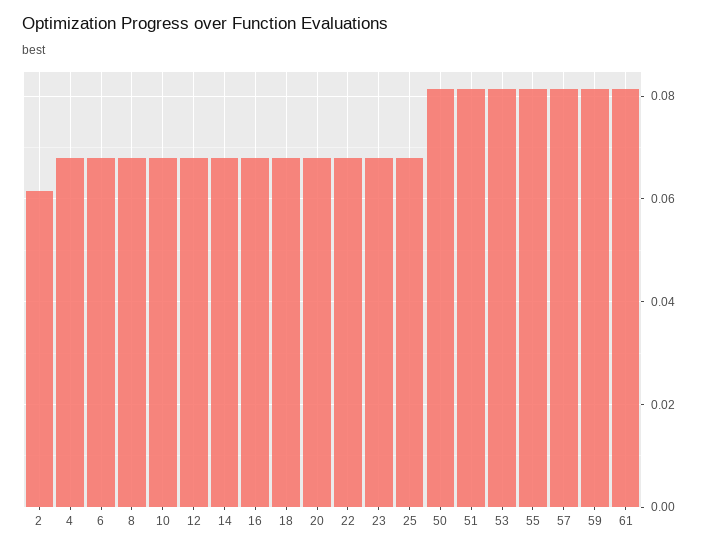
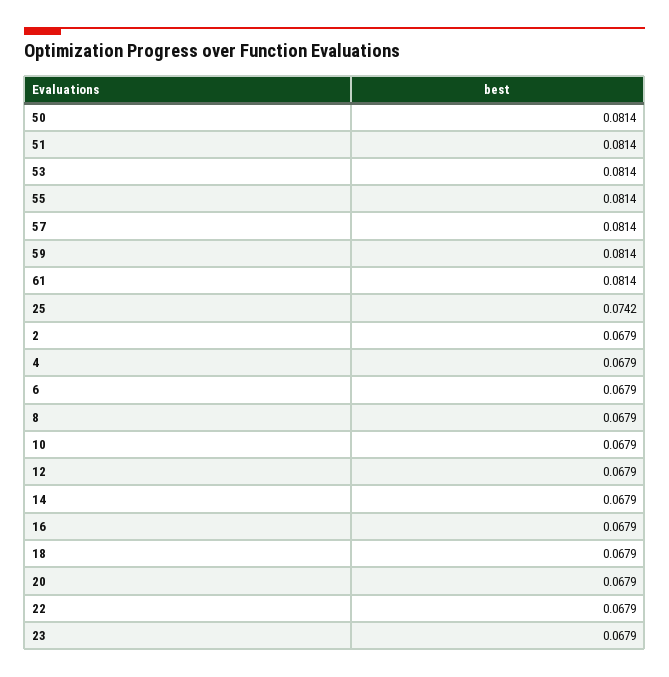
  {
-   "2": 0.062,
+   "2": 0.0679,
    "4": 0.0679,
    "6": 0.0679,
    "8": 0.0679,
    "10": 0.0679,
    "12": 0.0679,
    "14": 0.0679,
    "16": 0.0679,
    "18": 0.0679,
    "20": 0.0679,
    "22": 0.0679,
    "23": 0.0679,
-   "25": 0.068,
+   "25": 0.0742,
    "50": 0.0814,
    "51": 0.0814,
    "53": 0.0814,
    "55": 0.0814,
    "57": 0.0814,
    "59": 0.0814,
    "61": 0.0814
  }

